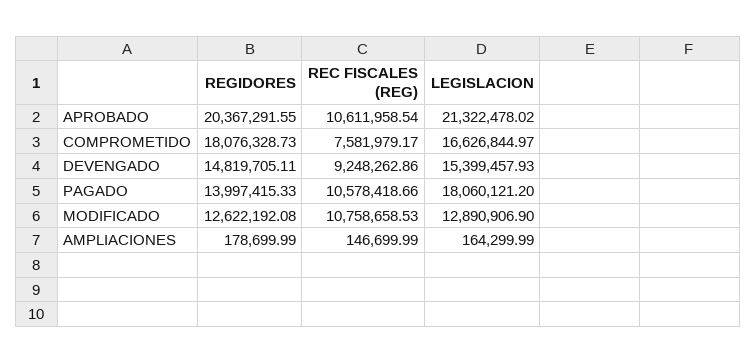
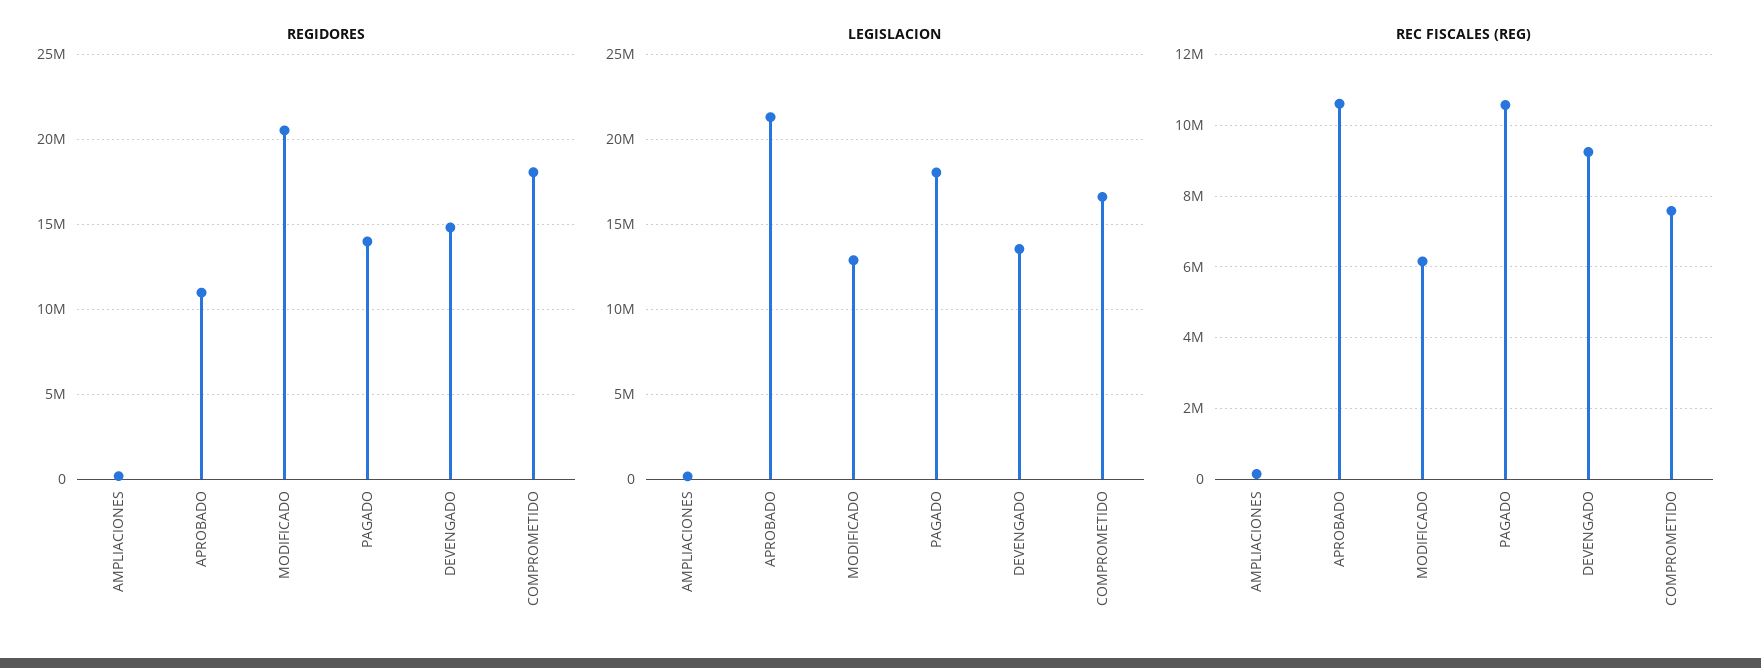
  {
    "REGIDORES": {
-     "APROBADO": 20367291.55,
+     "APROBADO": 11000000,
      "COMPROMETIDO": 18076328.73,
      "DEVENGADO": 14819705.11,
      "PAGADO": 13997415.33,
-     "MODIFICADO": 12622192.08,
+     "MODIFICADO": 20500000,
      "AMPLIACIONES": 178699.99
    },
    "REC FISCALES (REG)": {
      "APROBADO": 10611958.54,
      "COMPROMETIDO": 7581979.17,
      "DEVENGADO": 9248262.86,
      "PAGADO": 10578418.66,
-     "MODIFICADO": 10758658.53,
+     "MODIFICADO": 6200000,
      "AMPLIACIONES": 146699.99
    },
    "LEGISLACION": {
      "APROBADO": 21322478.02,
      "COMPROMETIDO": 16626844.97,
-     "DEVENGADO": 15399457.93,
+     "DEVENGADO": 13500000,
      "PAGADO": 18060121.2,
      "MODIFICADO": 12890906.9,
      "AMPLIACIONES": 164299.99
    }
  }

